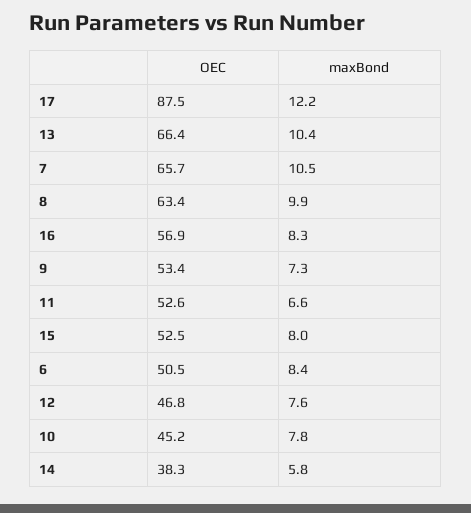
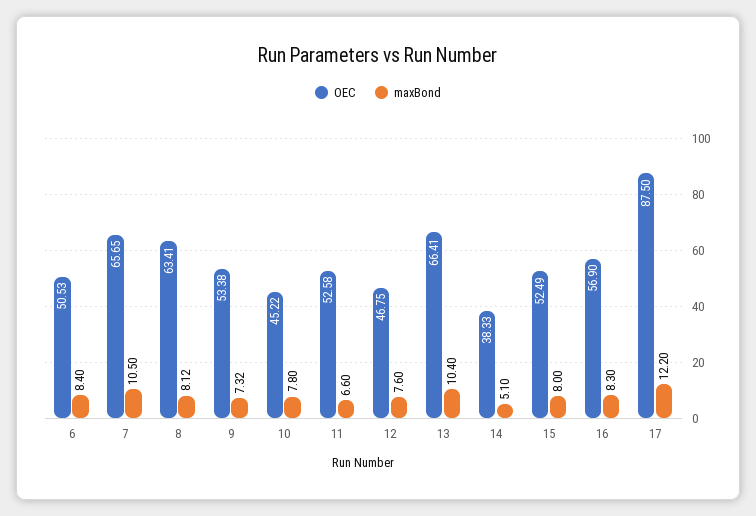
  {
    "OEC": {
      "17": 87.5,
      "13": 66.41,
      "7": 65.65,
      "8": 63.41,
      "16": 56.9,
      "9": 53.38,
      "11": 52.58,
      "15": 52.49,
      "6": 50.53,
      "12": 46.75,
      "10": 45.22,
      "14": 38.33
    },
    "maxBond": {
      "17": 12.2,
      "13": 10.4,
      "7": 10.5,
-     "8": 9.9,
+     "8": 8.12,
      "16": 8.3,
      "9": 7.32,
      "11": 6.6,
      "15": 8,
      "6": 8.4,
      "12": 7.6,
      "10": 7.8,
-     "14": 5.8
+     "14": 5.1
    }
  }

